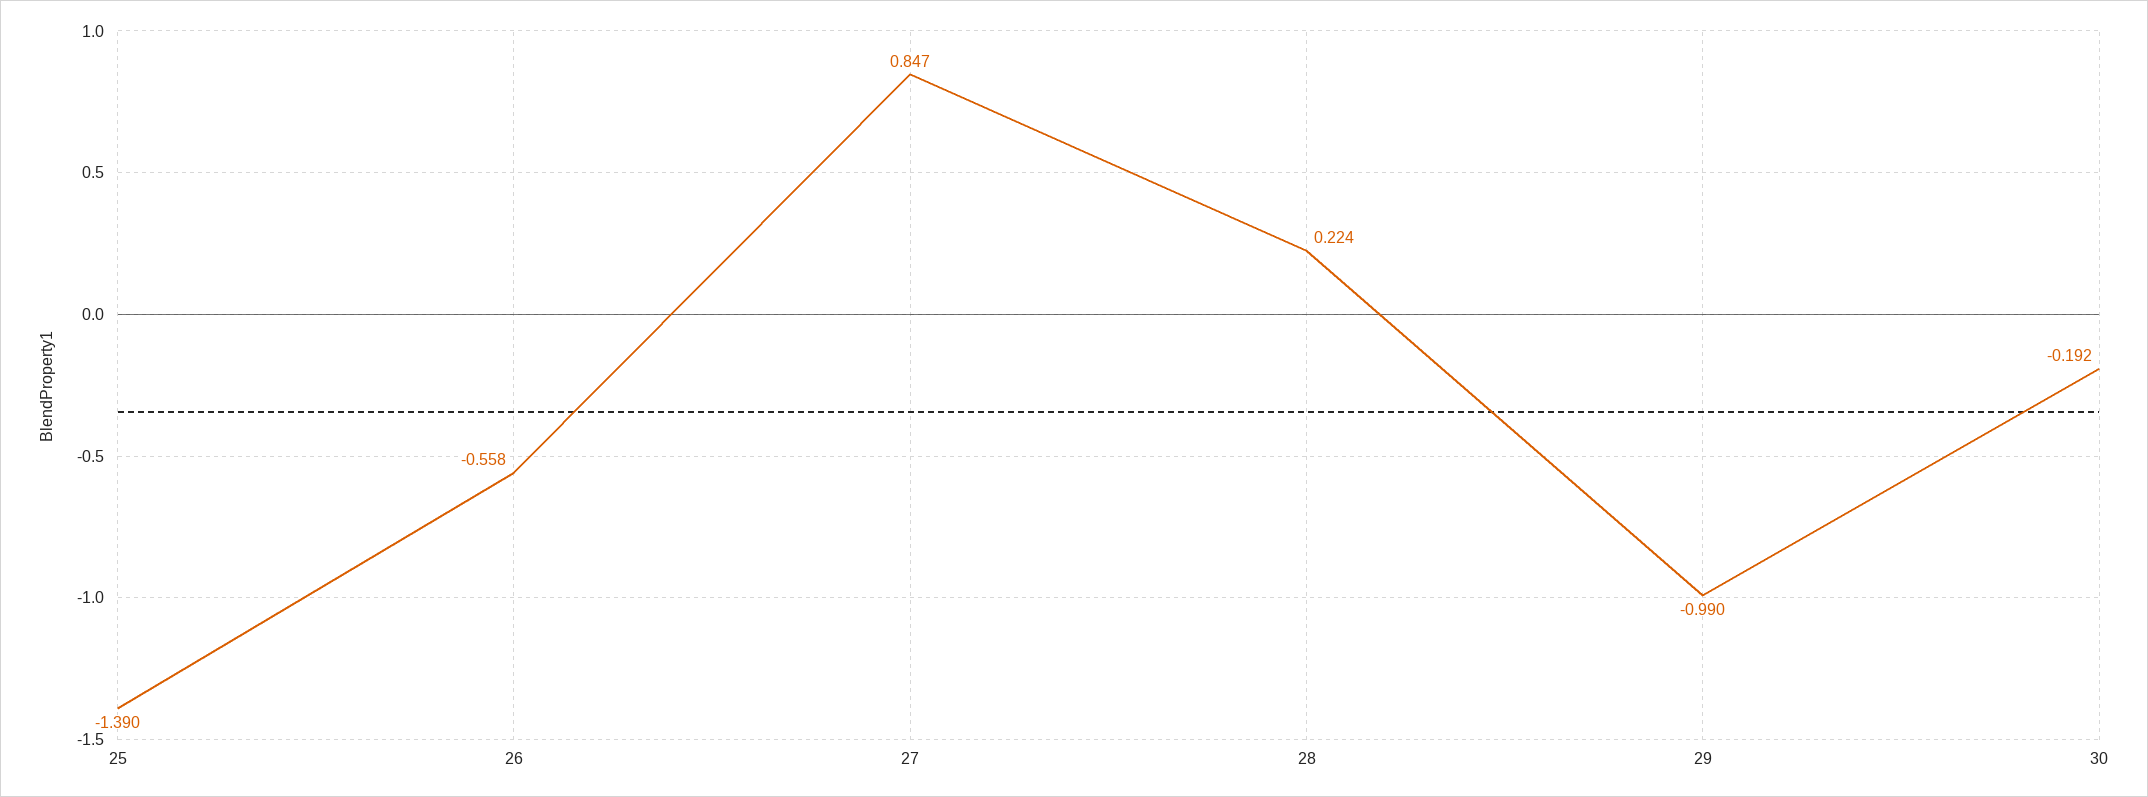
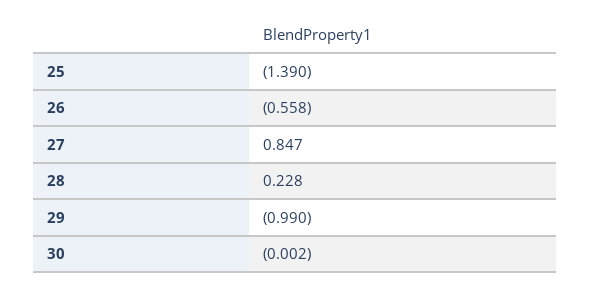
  {
    "25": -1.39,
    "26": -0.558,
    "27": 0.847,
-   "28": 0.224,
+   "28": 0.228,
    "29": -0.99,
-   "30": -0.192
+   "30": -0.002
  }

